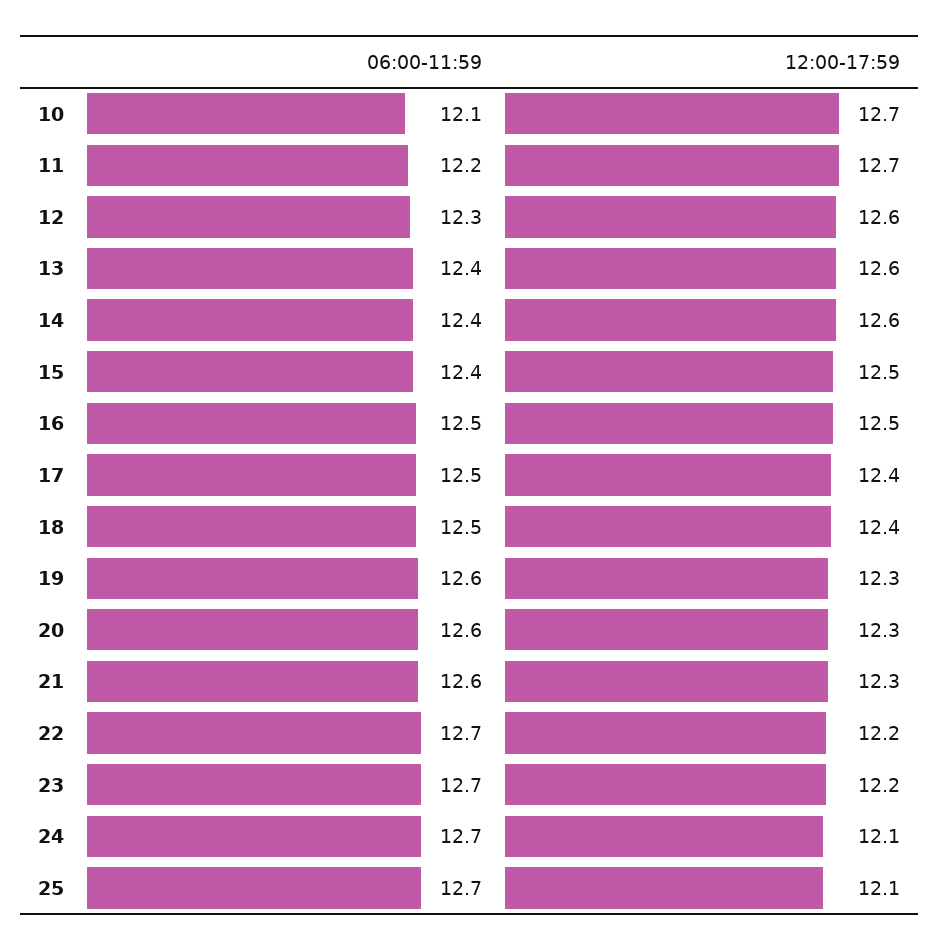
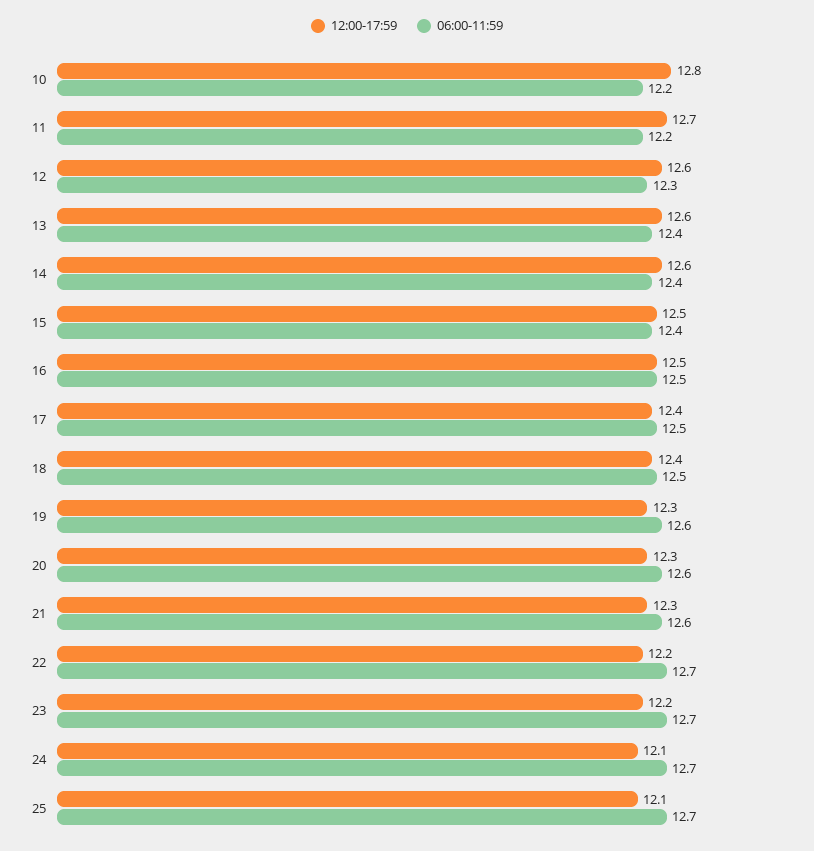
  {
    "06:00-11:59": {
-     "10": 12.1,
+     "10": 12.2,
      "11": 12.2,
      "12": 12.3,
      "13": 12.4,
      "14": 12.4,
      "15": 12.4,
      "16": 12.5,
      "17": 12.5,
      "18": 12.5,
      "19": 12.6,
      "20": 12.6,
      "21": 12.6,
      "22": 12.7,
      "23": 12.7,
      "24": 12.7,
      "25": 12.7
    },
    "12:00-17:59": {
-     "10": 12.7,
+     "10": 12.8,
      "11": 12.7,
      "12": 12.6,
      "13": 12.6,
      "14": 12.6,
      "15": 12.5,
      "16": 12.5,
      "17": 12.4,
      "18": 12.4,
      "19": 12.3,
      "20": 12.3,
      "21": 12.3,
      "22": 12.2,
      "23": 12.2,
      "24": 12.1,
      "25": 12.1
    }
  }

